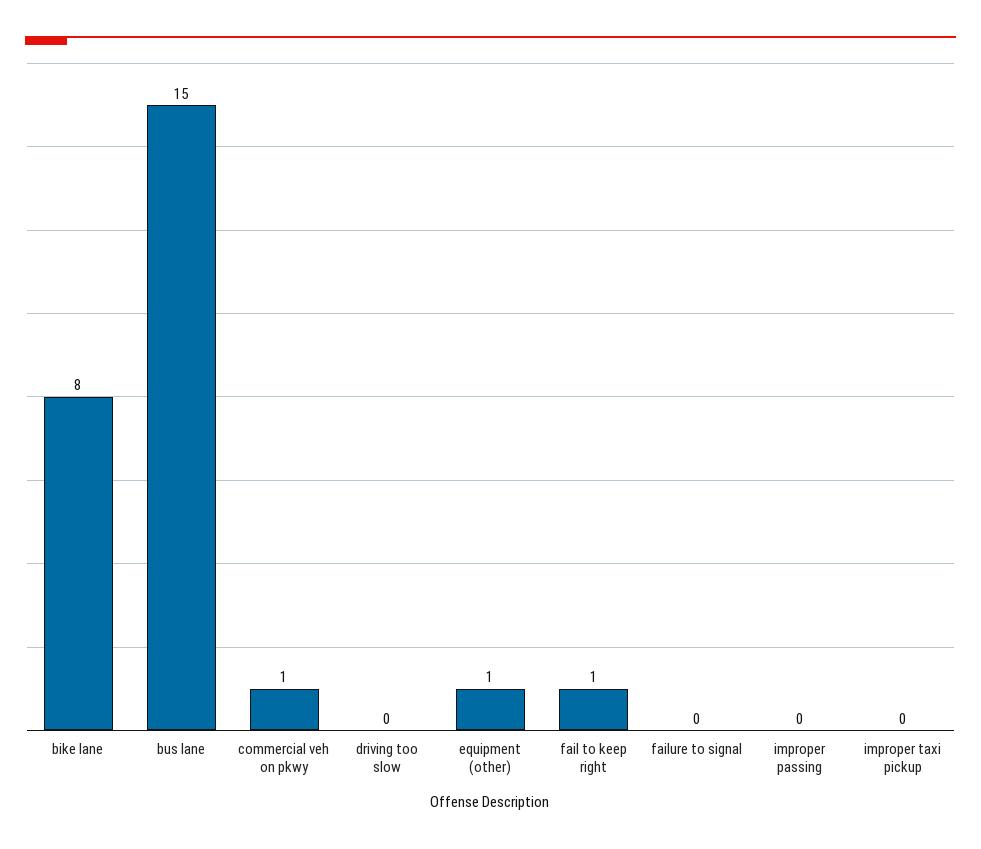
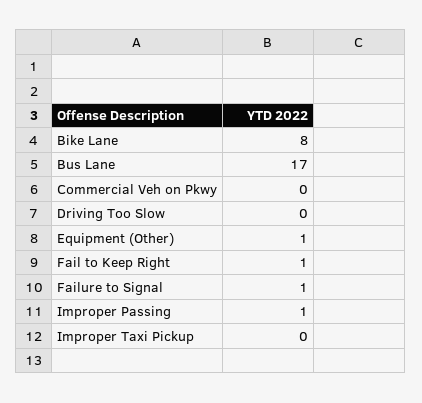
  {
    "bike lane": 8,
-   "bus lane": 15,
+   "bus lane": 17,
-   "commercial veh on pkwy": 1,
+   "commercial veh on pkwy": 0,
    "driving too slow": 0,
    "equipment (other)": 1,
    "fail to keep right": 1,
-   "failure to signal": 0,
+   "failure to signal": 1,
-   "improper passing": 0,
+   "improper passing": 1,
    "improper taxi pickup": 0
  }

